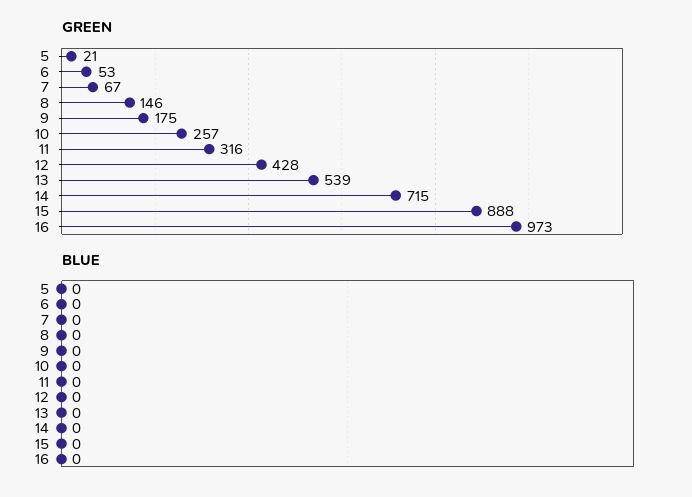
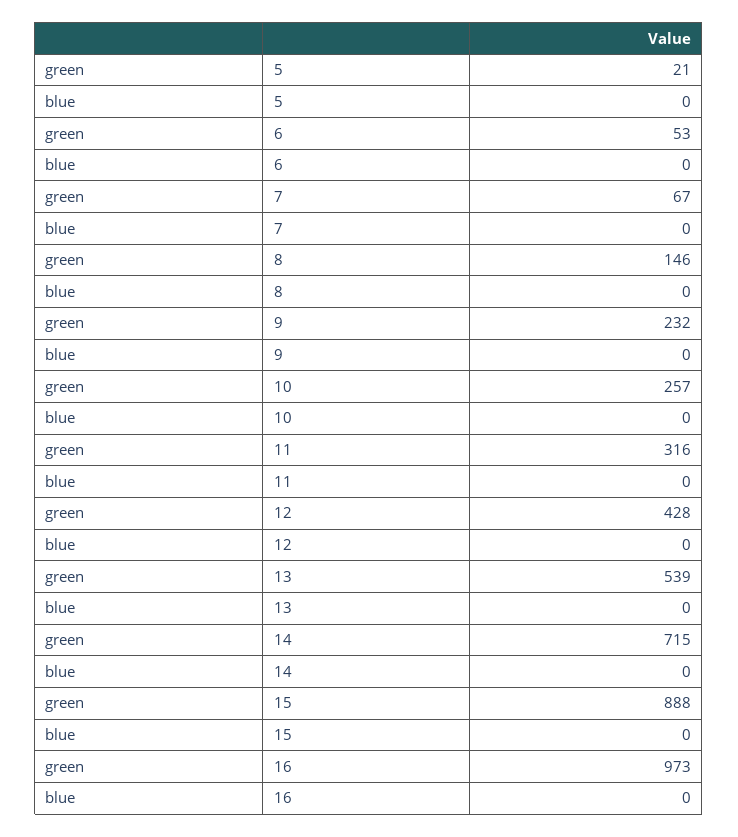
  {
    "GREEN": {
      "5": 21,
      "6": 53,
      "7": 67,
      "8": 146,
-     "9": 175,
+     "9": 232,
      "10": 257,
      "11": 316,
      "12": 428,
      "13": 539,
      "14": 715,
      "15": 888,
      "16": 973
    },
    "BLUE": {
      "5": 0,
      "6": 0,
      "7": 0,
      "8": 0,
      "9": 0,
      "10": 0,
      "11": 0,
      "12": 0,
      "13": 0,
      "14": 0,
      "15": 0,
      "16": 0
    }
  }

